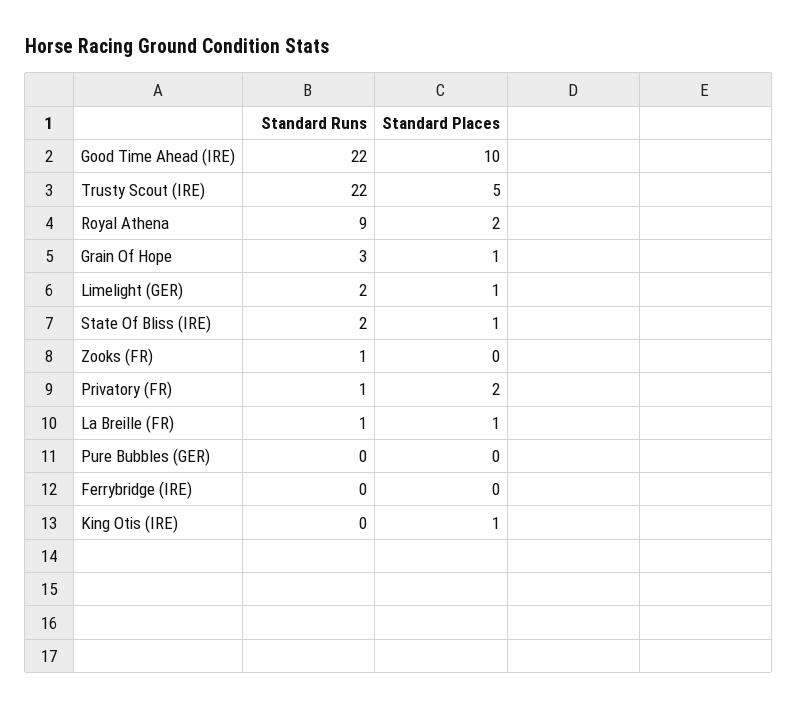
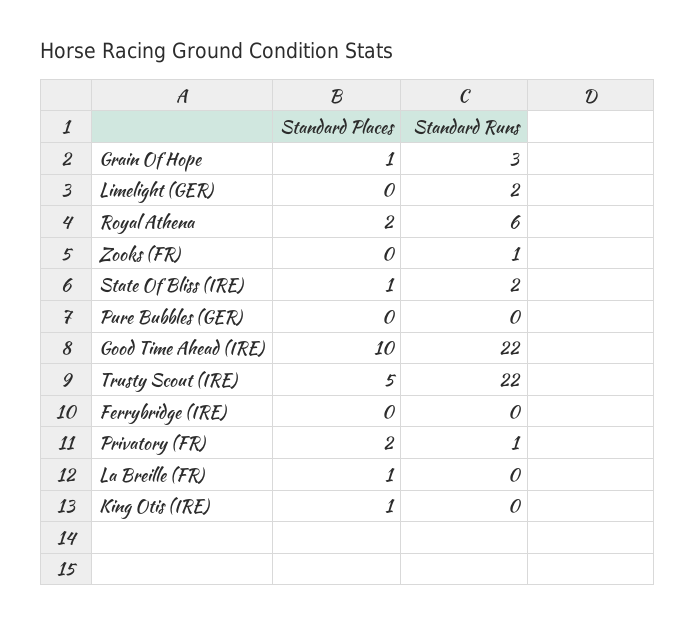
  {
    "Standard Runs": {
      "Good Time Ahead (IRE)": 22,
      "Trusty Scout (IRE)": 22,
-     "Royal Athena": 9,
+     "Royal Athena": 6,
      "Grain Of Hope": 3,
      "Limelight (GER)": 2,
      "State Of Bliss (IRE)": 2,
      "Zooks (FR)": 1,
      "Privatory (FR)": 1,
-     "La Breille (FR)": 1,
+     "La Breille (FR)": 0,
      "Pure Bubbles (GER)": 0,
      "Ferrybridge (IRE)": 0,
      "King Otis (IRE)": 0
    },
    "Standard Places": {
      "Good Time Ahead (IRE)": 10,
      "Trusty Scout (IRE)": 5,
      "Royal Athena": 2,
      "Grain Of Hope": 1,
-     "Limelight (GER)": 1,
+     "Limelight (GER)": 0,
      "State Of Bliss (IRE)": 1,
      "Zooks (FR)": 0,
      "Privatory (FR)": 2,
      "La Breille (FR)": 1,
      "Pure Bubbles (GER)": 0,
      "Ferrybridge (IRE)": 0,
      "King Otis (IRE)": 1
    }
  }

